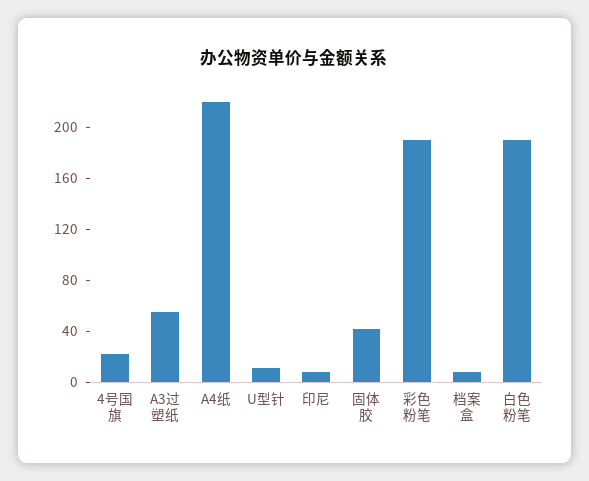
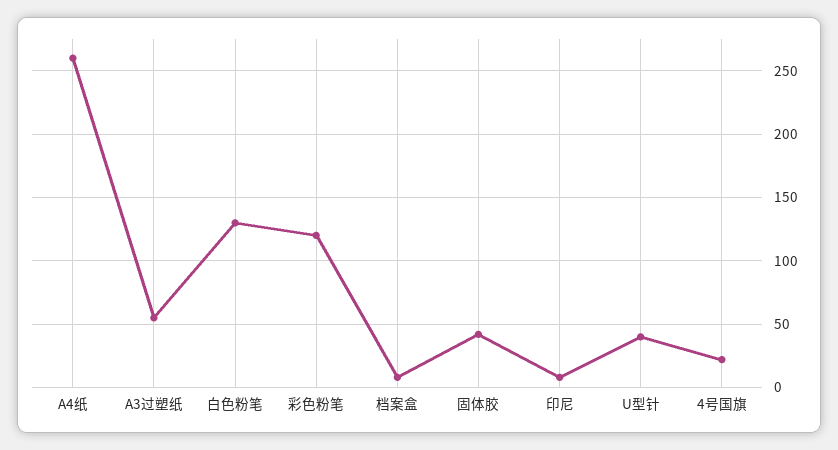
  {
    "4号国旗": 20,
    "A3过塑纸": 55,
-   "A4纸": 220,
+   "A4纸": 260,
-   "U型针": 10,
+   "U型针": 40,
    "印尼": 10,
    "固体胶": 40,
-   "彩色粉笔": 190,
+   "彩色粉笔": 120,
    "档案盒": 10,
-   "白色粉笔": 190
+   "白色粉笔": 130
  }

